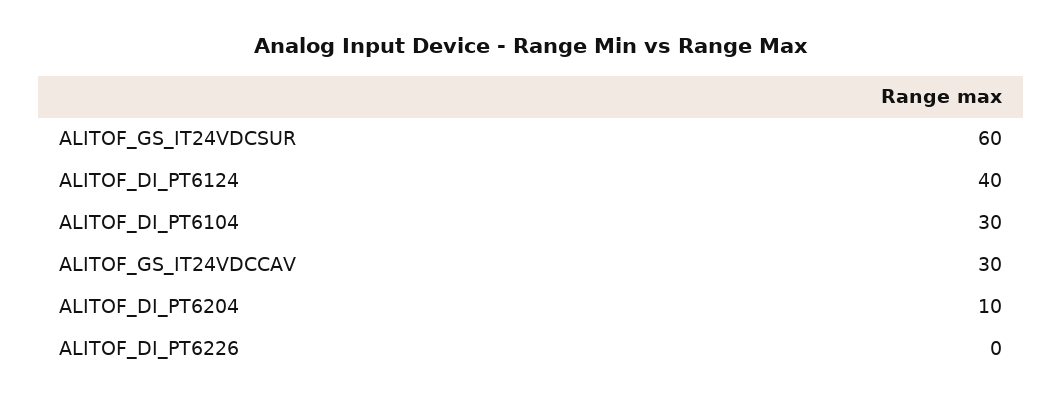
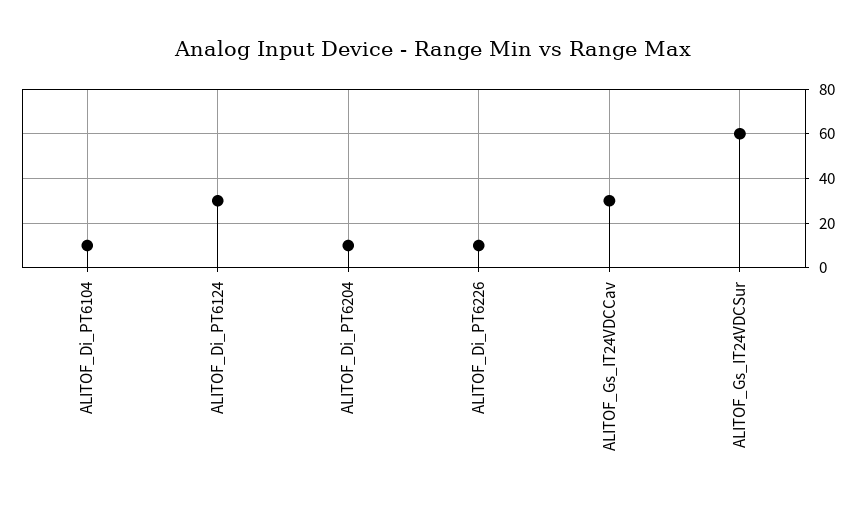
  {
    "ALITOF_GS_IT24VDCSUR": 60,
-   "ALITOF_DI_PT6124": 40,
+   "ALITOF_DI_PT6124": 30,
-   "ALITOF_DI_PT6104": 30,
+   "ALITOF_DI_PT6104": 10,
    "ALITOF_GS_IT24VDCCAV": 30,
    "ALITOF_DI_PT6204": 10,
-   "ALITOF_DI_PT6226": 0
+   "ALITOF_DI_PT6226": 10
  }

